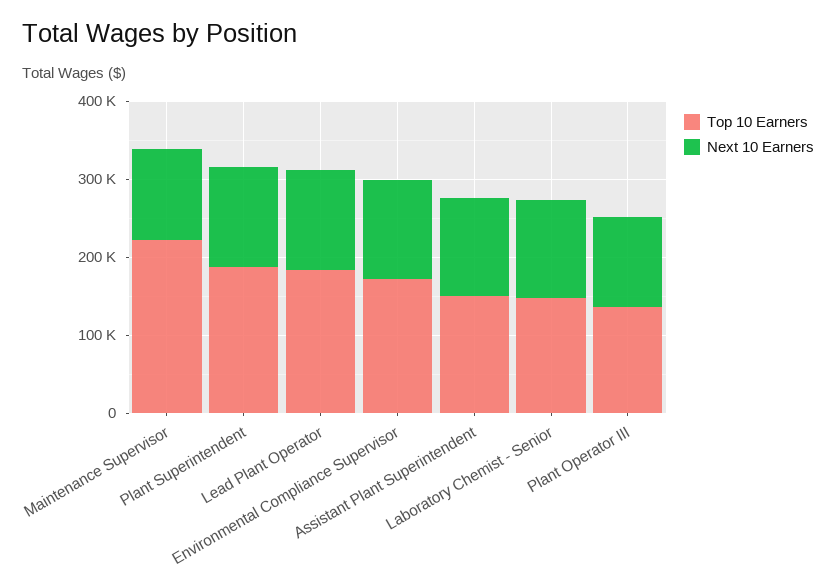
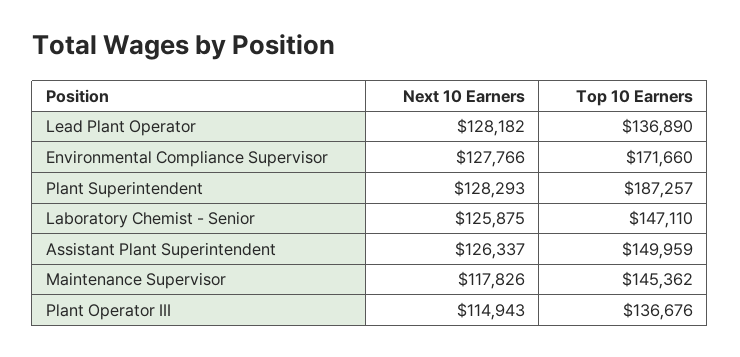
  {
    "Top 10 Earners": {
-     "Maintenance Supervisor": 220000,
+     "Maintenance Supervisor": 145362,
      "Plant Superintendent": 187257,
-     "Lead Plant Operator": 180000,
+     "Lead Plant Operator": 136890,
      "Environmental Compliance Supervisor": 171660,
      "Assistant Plant Superintendent": 149959,
      "Laboratory Chemist - Senior": 147110,
      "Plant Operator III": 136676
    },
    "Next 10 Earners": {
      "Maintenance Supervisor": 117826,
      "Plant Superintendent": 128293,
      "Lead Plant Operator": 128182,
      "Environmental Compliance Supervisor": 127766,
      "Assistant Plant Superintendent": 126337,
      "Laboratory Chemist - Senior": 125875,
      "Plant Operator III": 114943
    }
  }

